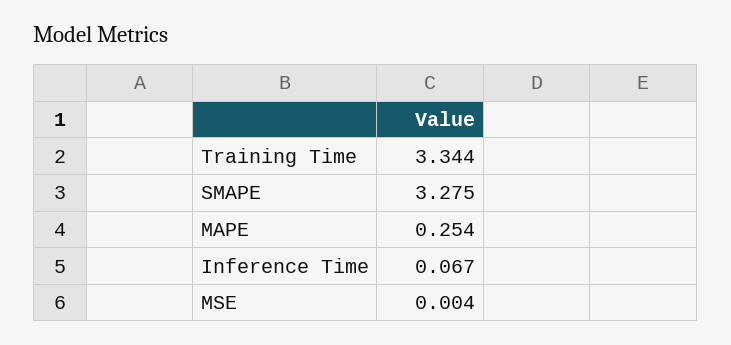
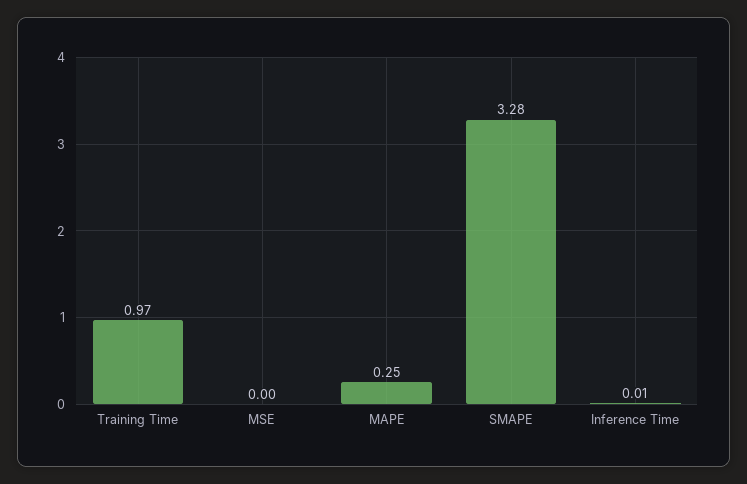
  {
-   "Training Time": 3.344,
+   "Training Time": 0.97,
    "SMAPE": 3.275,
    "MAPE": 0.254,
-   "Inference Time": 0.067,
+   "Inference Time": 0.01,
    "MSE": 0.004
  }

